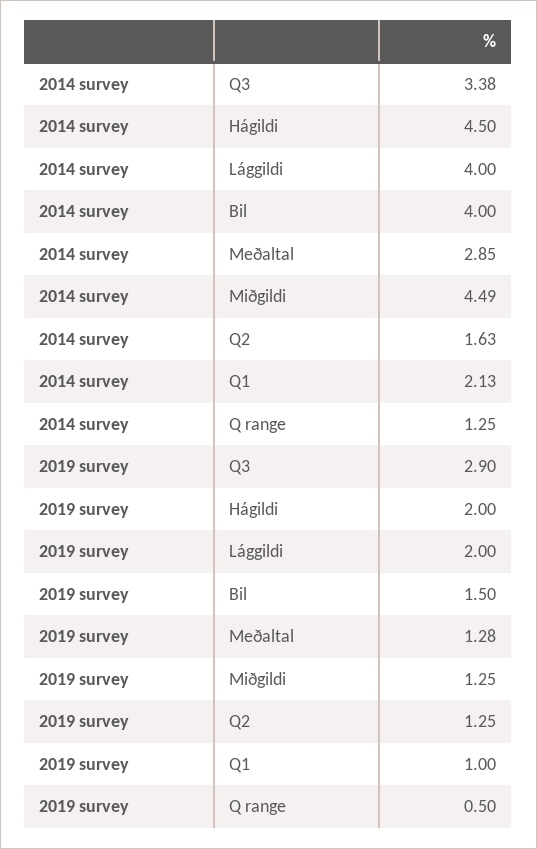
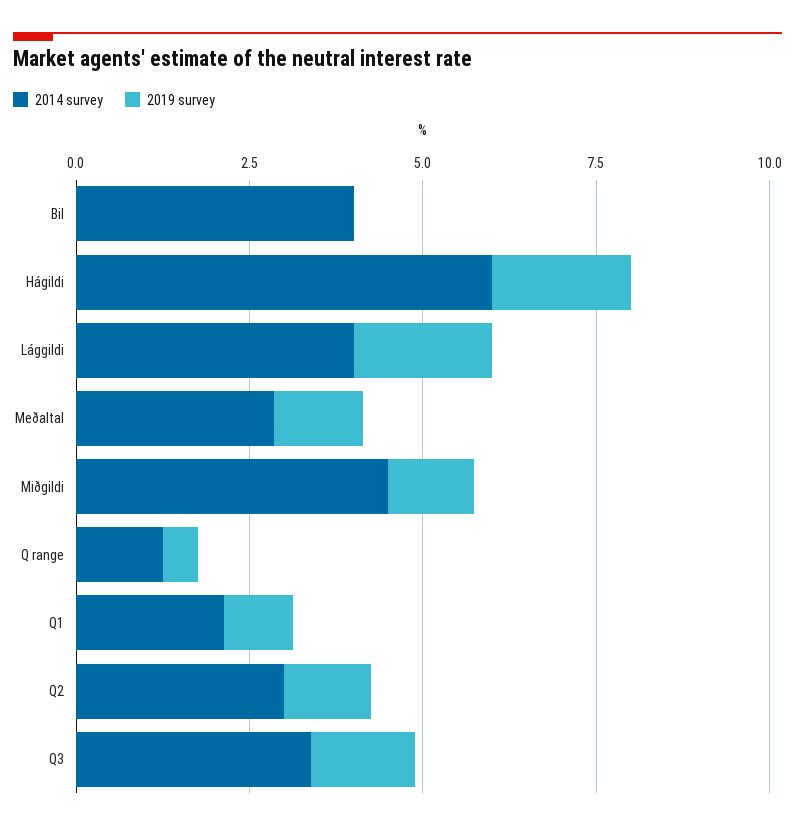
  {
    "2014 survey": {
      "Q3": 3.38,
-     "Hágildi": 4.5,
+     "Hágildi": 6,
      "Lággildi": 4,
      "Bil": 4,
      "Meðaltal": 2.85,
      "Miðgildi": 4.49,
-     "Q2": 1.63,
+     "Q2": 3,
      "Q1": 2.13,
      "Q range": 1.25
    },
    "2019 survey": {
-     "Q3": 2.9,
+     "Q3": 1.5,
      "Hágildi": 2,
      "Lággildi": 2,
-     "Bil": 1.5,
+     "Bil": 0,
      "Meðaltal": 1.28,
      "Miðgildi": 1.25,
      "Q2": 1.25,
      "Q1": 1,
      "Q range": 0.5
    }
  }

